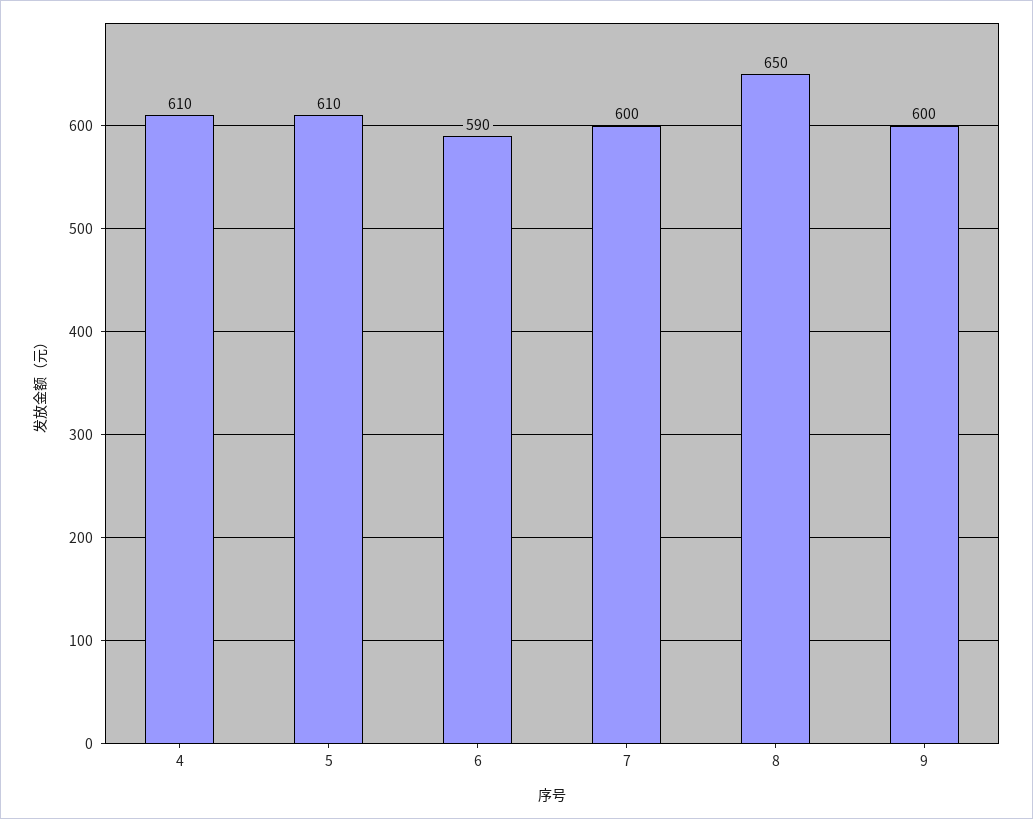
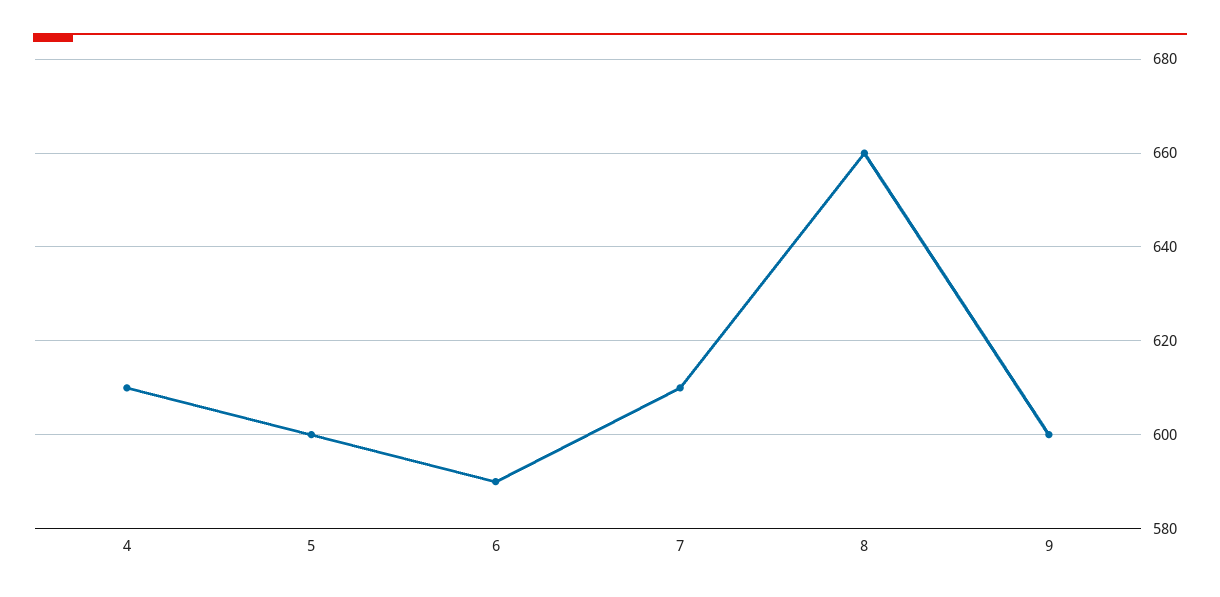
  {
    "4": 610,
-   "5": 610,
+   "5": 600,
    "6": 590,
-   "7": 600,
+   "7": 610,
-   "8": 650,
+   "8": 660,
    "9": 600
  }

